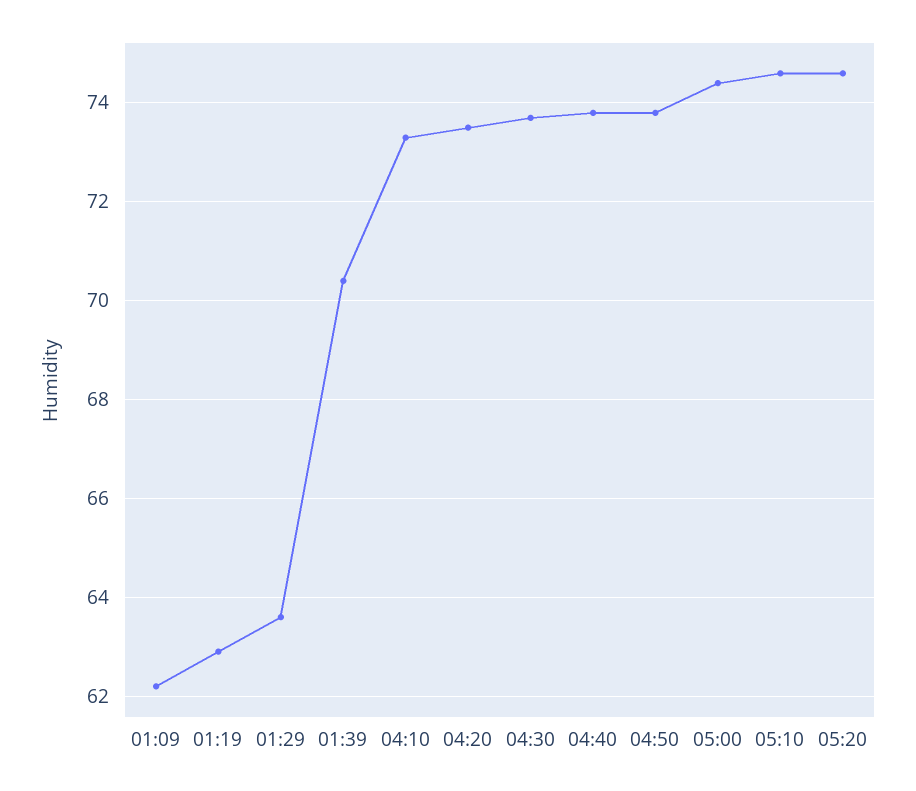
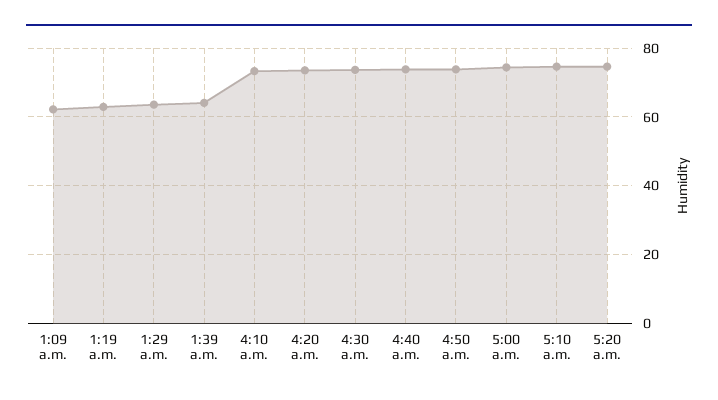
  {
    "01:09": 62,
    "01:19": 63,
    "01:29": 63.5,
-   "01:39": 70.5,
+   "01:39": 64,
    "04:10": 73.5,
    "04:20": 73.5,
    "04:30": 73.5,
    "04:40": 74,
    "04:50": 74,
    "05:00": 74.5,
    "05:10": 74.5,
    "05:20": 74.5
  }

